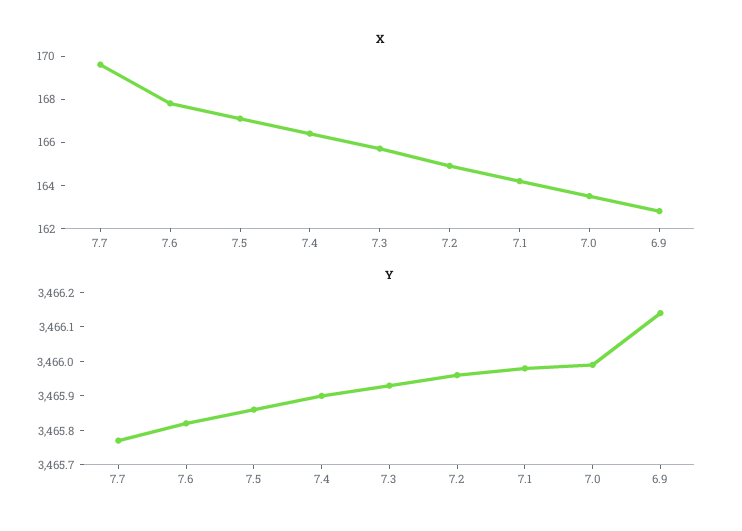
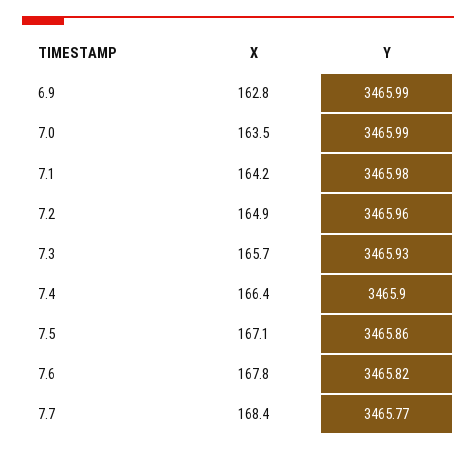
  {
    "X": {
-     "7.7": 169.5,
+     "7.7": 168.4,
      "7.6": 167.8,
      "7.5": 167.1,
      "7.4": 166.4,
      "7.3": 165.7,
      "7.2": 164.9,
      "7.1": 164.2,
      "7.0": 163.5,
      "6.9": 162.8
    },
    "Y": {
      "7.7": 3465.77,
      "7.6": 3465.82,
      "7.5": 3465.86,
      "7.4": 3465.9,
      "7.3": 3465.93,
      "7.2": 3465.96,
      "7.1": 3465.98,
      "7.0": 3465.99,
-     "6.9": 3466.15
+     "6.9": 3465.99
    }
  }

